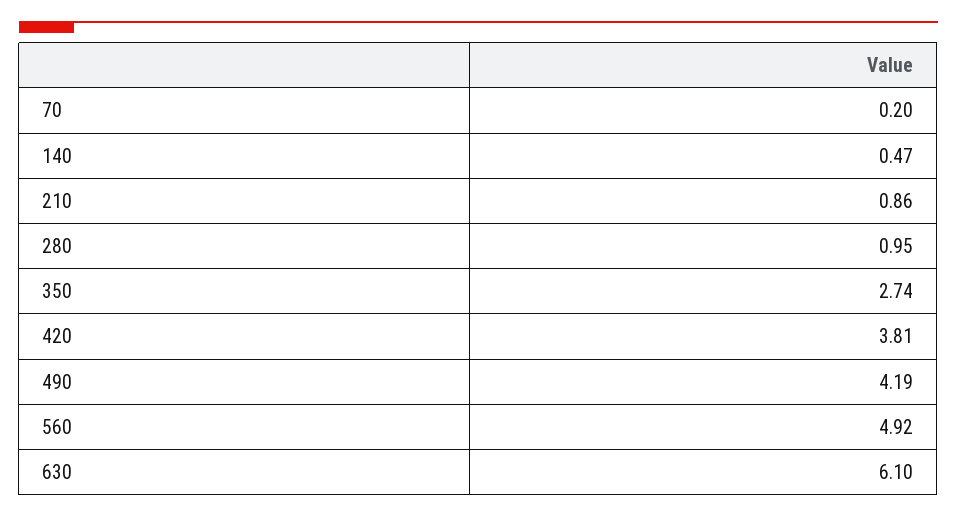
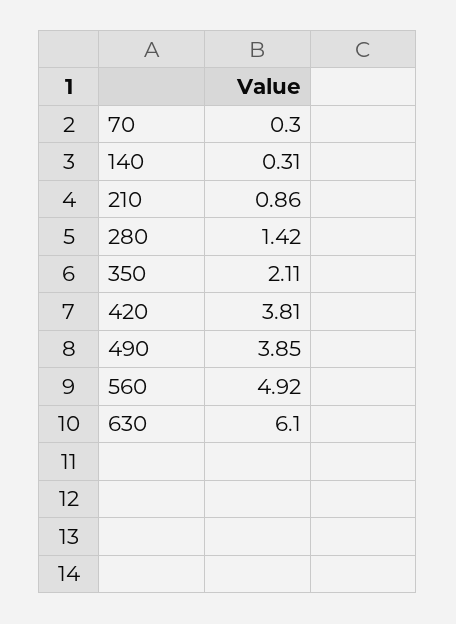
  {
-   "70": 0.2,
+   "70": 0.3,
-   "140": 0.47,
+   "140": 0.31,
    "210": 0.86,
-   "280": 0.95,
+   "280": 1.42,
-   "350": 2.74,
+   "350": 2.11,
    "420": 3.81,
-   "490": 4.19,
+   "490": 3.85,
    "560": 4.92,
    "630": 6.1
  }

